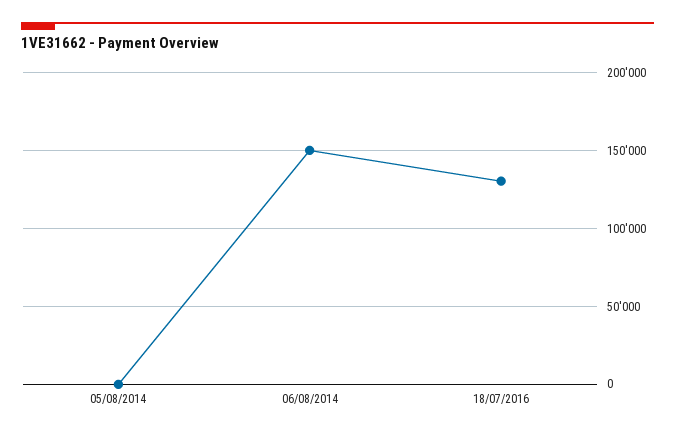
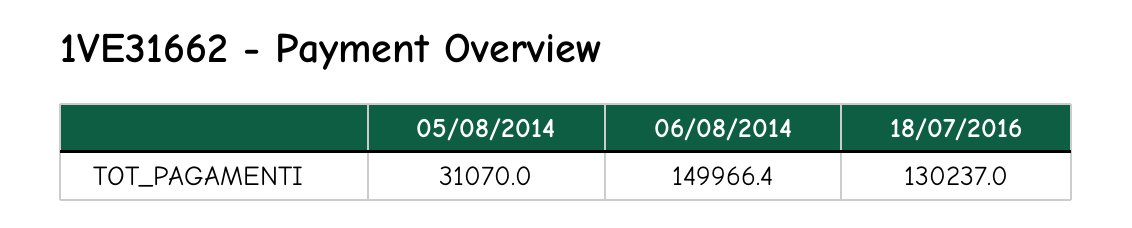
  {
-   "05/08/2014": 0,
+   "05/08/2014": 31070,
    "06/08/2014": 149966.4,
    "18/07/2016": 130237
  }

